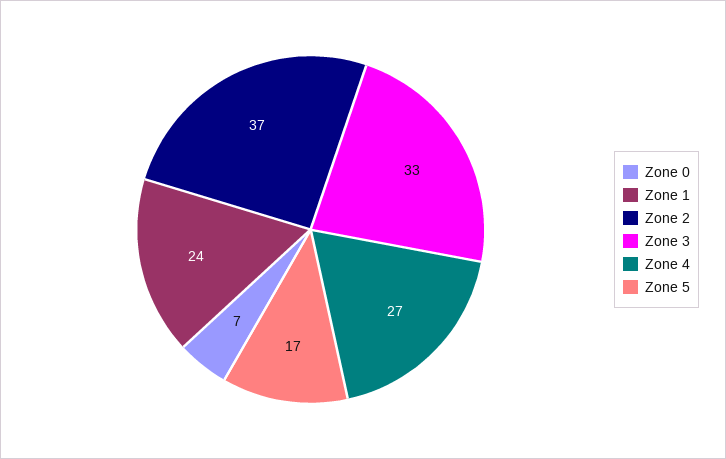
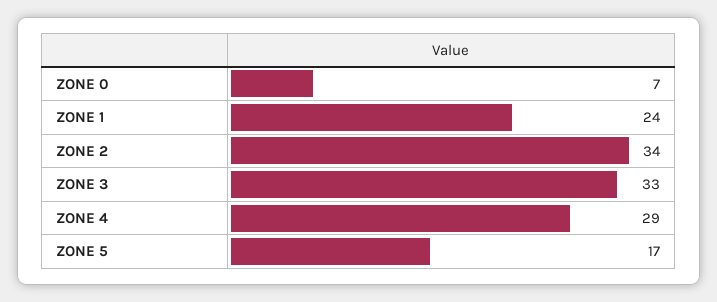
  {
    "Zone 0": 7,
    "Zone 1": 24,
-   "Zone 2": 37,
+   "Zone 2": 34,
    "Zone 3": 33,
-   "Zone 4": 27,
+   "Zone 4": 29,
    "Zone 5": 17
  }

